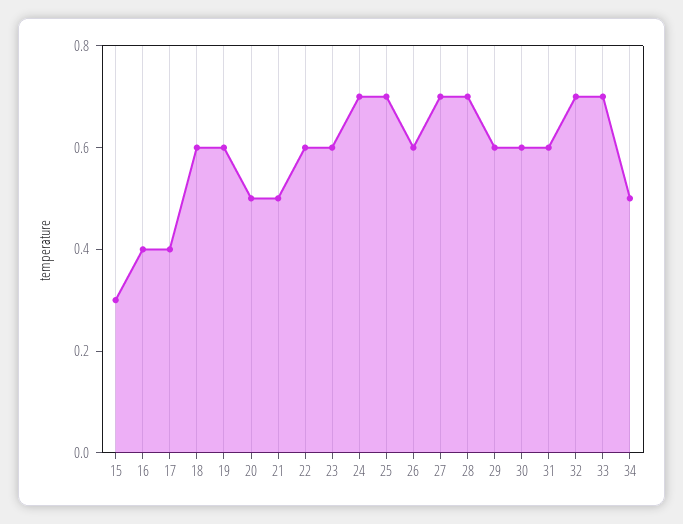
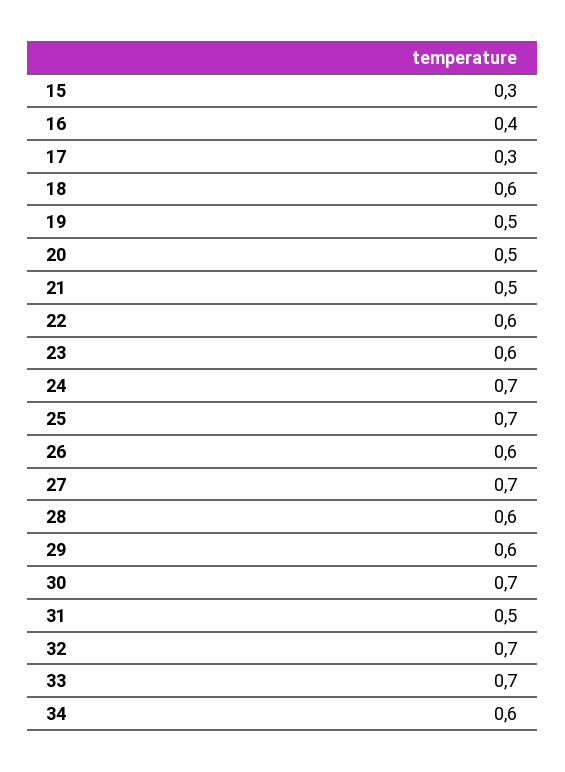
  {
    "15": 0.3,
    "16": 0.4,
-   "17": 0.4,
+   "17": 0.3,
    "18": 0.6,
-   "19": 0.6,
+   "19": 0.5,
    "20": 0.5,
    "21": 0.5,
    "22": 0.6,
    "23": 0.6,
    "24": 0.7,
    "25": 0.7,
    "26": 0.6,
    "27": 0.7,
-   "28": 0.7,
+   "28": 0.6,
    "29": 0.6,
-   "30": 0.6,
+   "30": 0.7,
-   "31": 0.6,
+   "31": 0.5,
    "32": 0.7,
    "33": 0.7,
-   "34": 0.5
+   "34": 0.6
  }

